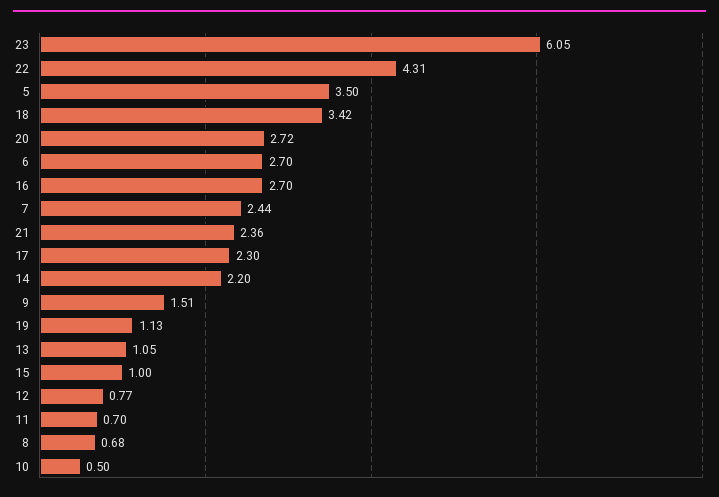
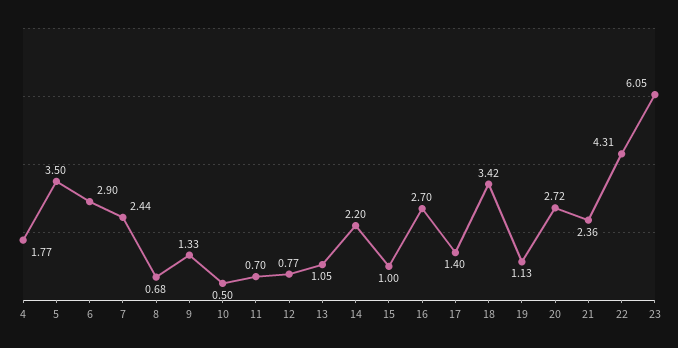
  {
    "23": 6.05,
    "22": 4.31,
    "5": 3.5,
    "18": 3.42,
    "20": 2.72,
-   "6": 2.7,
+   "6": 2.9,
    "16": 2.7,
    "7": 2.44,
    "21": 2.36,
-   "17": 2.3,
+   "17": 1.4,
    "14": 2.2,
-   "9": 1.51,
+   "9": 1.33,
    "19": 1.13,
    "13": 1.05,
    "15": 1,
    "12": 0.77,
    "11": 0.7,
    "8": 0.68,
-   "10": 0.5
+   "10": 0.5,
+   "4": 1.77
  }

